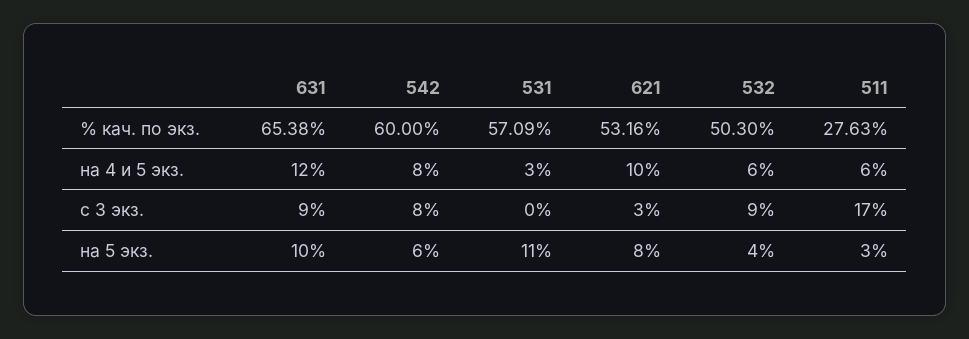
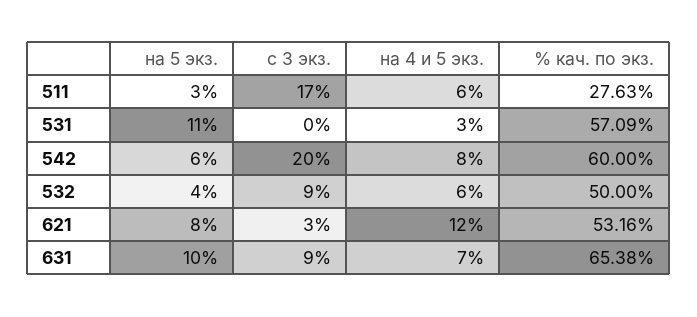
  {
    "631": {
      "% кач. по экз.": 65.38,
-     "на 4 и 5 экз.": 12,
+     "на 4 и 5 экз.": 7,
      "с 3 экз.": 9,
      "на 5 экз.": 10
    },
    "542": {
      "% кач. по экз.": 60,
      "на 4 и 5 экз.": 8,
-     "с 3 экз.": 8,
+     "с 3 экз.": 20,
      "на 5 экз.": 6
    },
    "531": {
      "% кач. по экз.": 57.09,
      "на 4 и 5 экз.": 3,
      "с 3 экз.": 0,
      "на 5 экз.": 11
    },
    "621": {
      "% кач. по экз.": 53.16,
-     "на 4 и 5 экз.": 10,
+     "на 4 и 5 экз.": 12,
      "с 3 экз.": 3,
      "на 5 экз.": 8
    },
    "532": {
-     "% кач. по экз.": 50.3,
+     "% кач. по экз.": 50,
      "на 4 и 5 экз.": 6,
      "с 3 экз.": 9,
      "на 5 экз.": 4
    },
    "511": {
      "% кач. по экз.": 27.63,
      "на 4 и 5 экз.": 6,
      "с 3 экз.": 17,
      "на 5 экз.": 3
    }
  }

